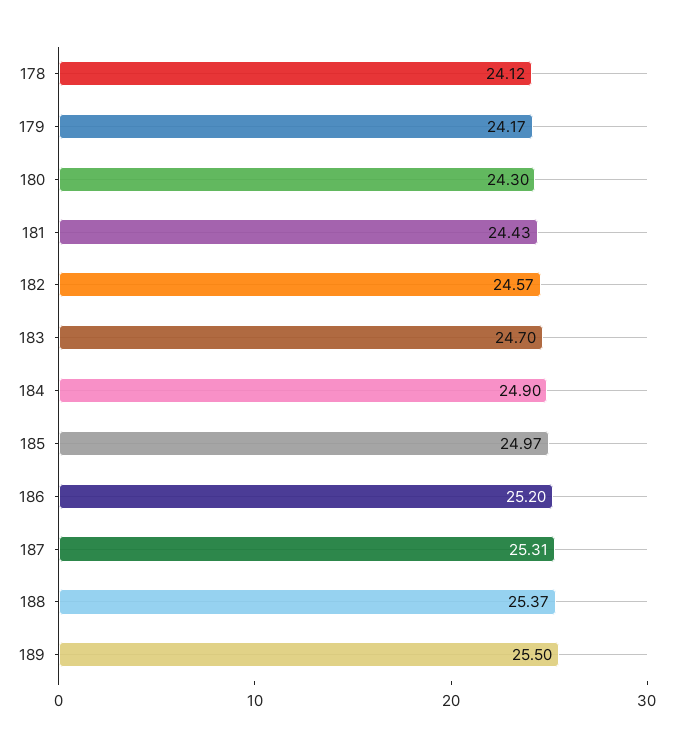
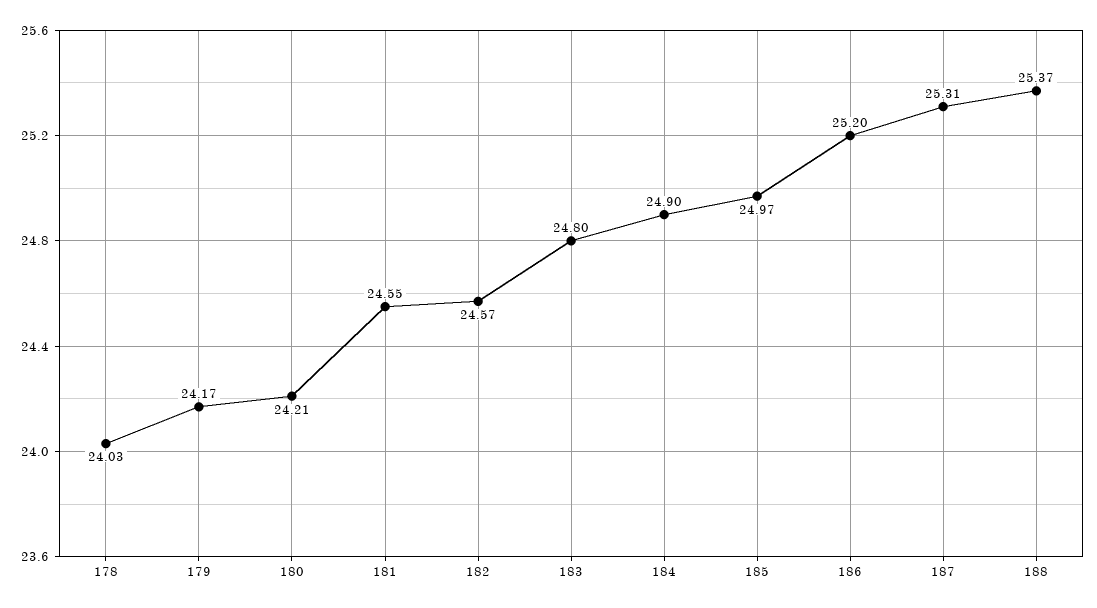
  {
-   "178": 24.12,
+   "178": 24.03,
    "179": 24.17,
-   "180": 24.3,
+   "180": 24.21,
-   "181": 24.43,
+   "181": 24.55,
    "182": 24.57,
-   "183": 24.7,
+   "183": 24.8,
    "184": 24.9,
    "185": 24.97,
    "186": 25.2,
    "187": 25.31,
-   "188": 25.37,
+   "188": 25.37
-   "189": 25.5
  }

